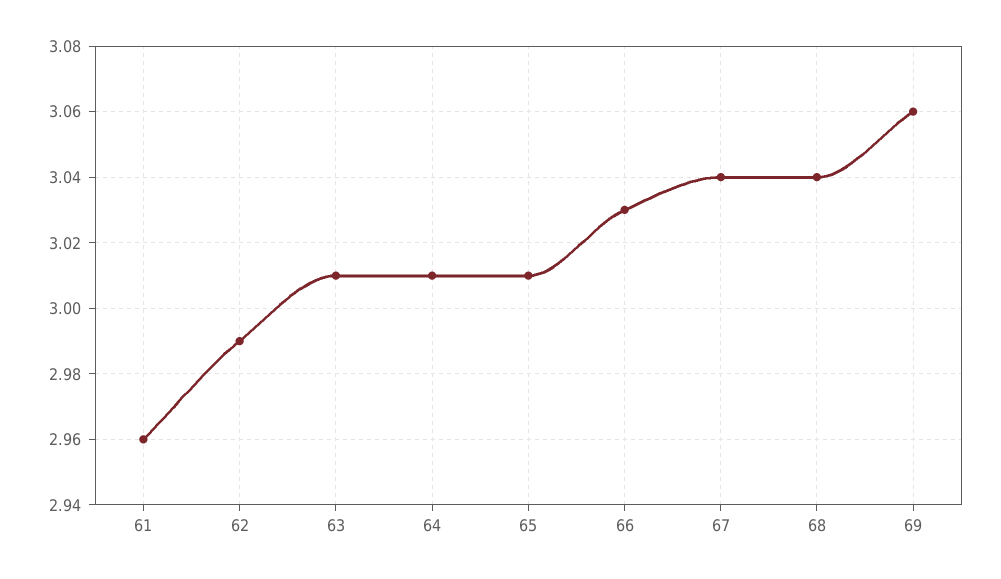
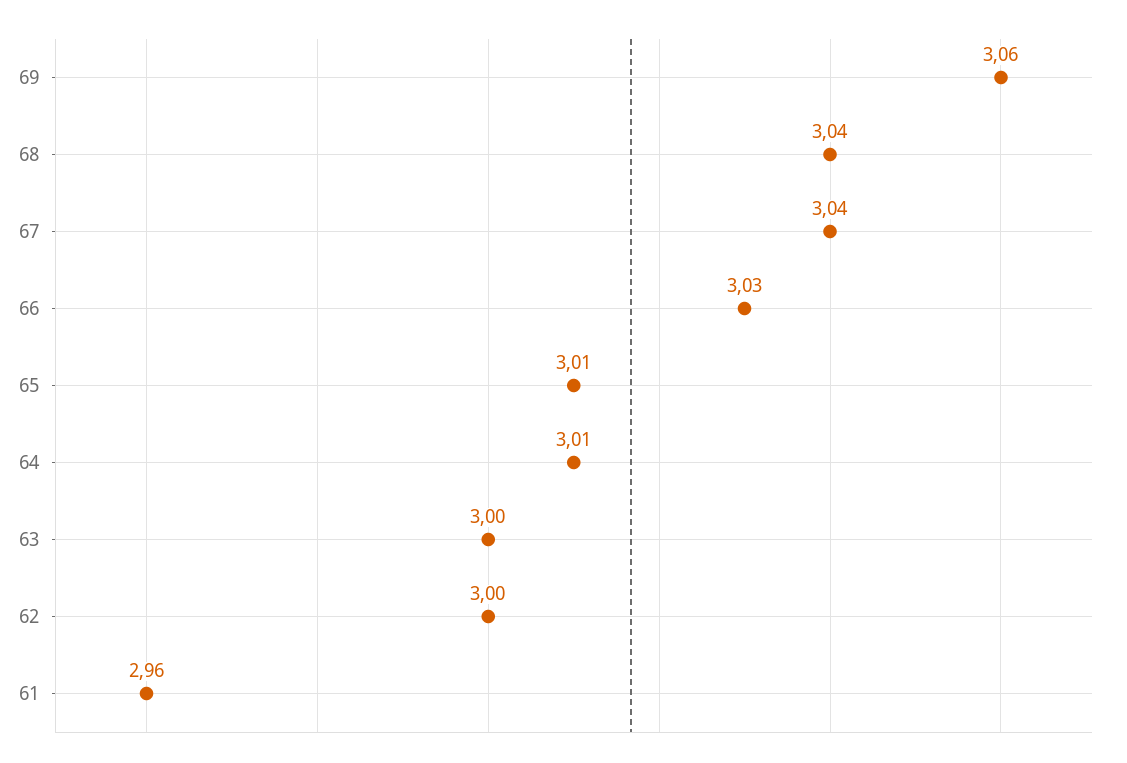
  {
    "61": 2.96,
-   "62": 2.99,
+   "62": 3,
-   "63": 3.01,
+   "63": 3,
    "64": 3.01,
    "65": 3.01,
    "66": 3.03,
    "67": 3.04,
    "68": 3.04,
    "69": 3.06
  }

